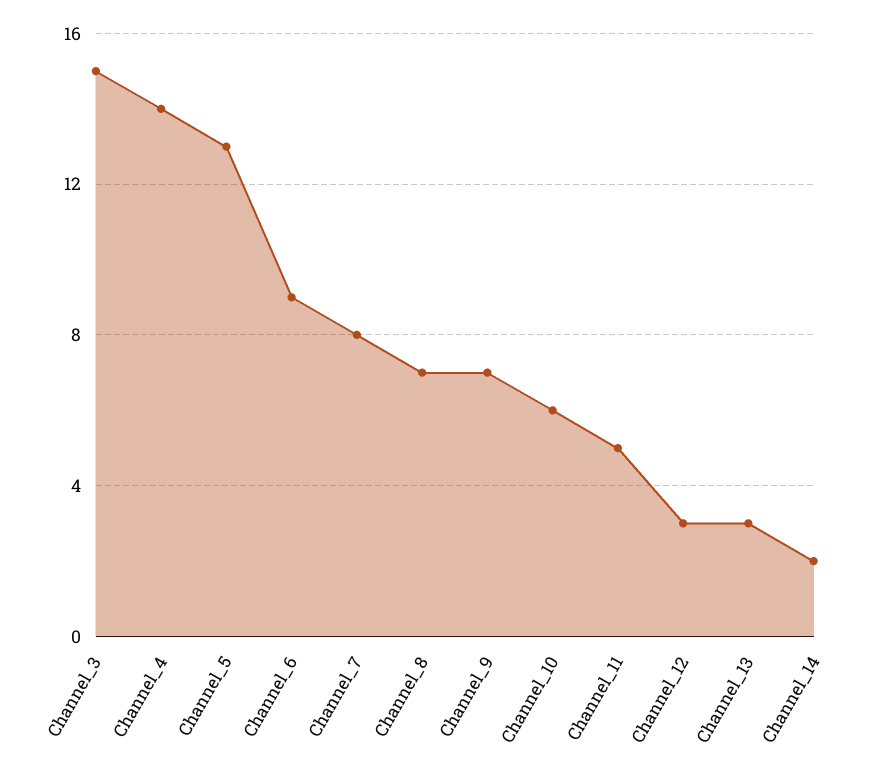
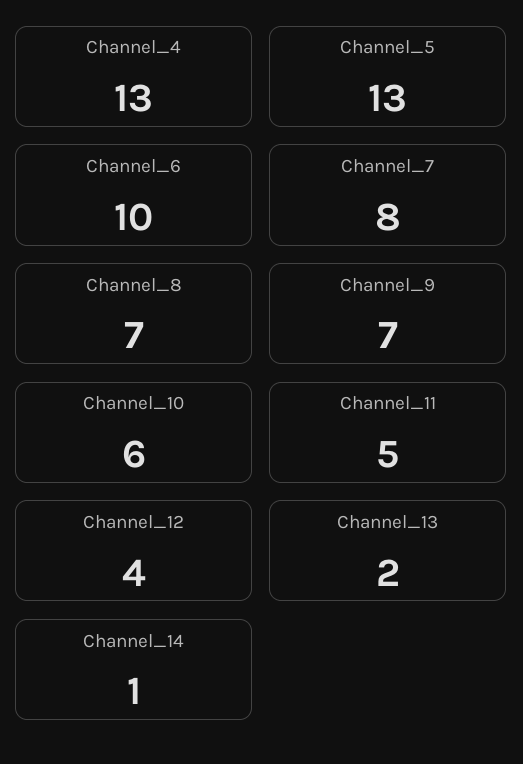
  {
-   "Channel_3": 15,
-   "Channel_4": 14,
+   "Channel_4": 13,
    "Channel_5": 13,
-   "Channel_6": 9,
+   "Channel_6": 10,
    "Channel_7": 8,
    "Channel_8": 7,
    "Channel_9": 7,
    "Channel_10": 6,
    "Channel_11": 5,
-   "Channel_12": 3,
+   "Channel_12": 4,
-   "Channel_13": 3,
+   "Channel_13": 2,
-   "Channel_14": 2
+   "Channel_14": 1
  }

